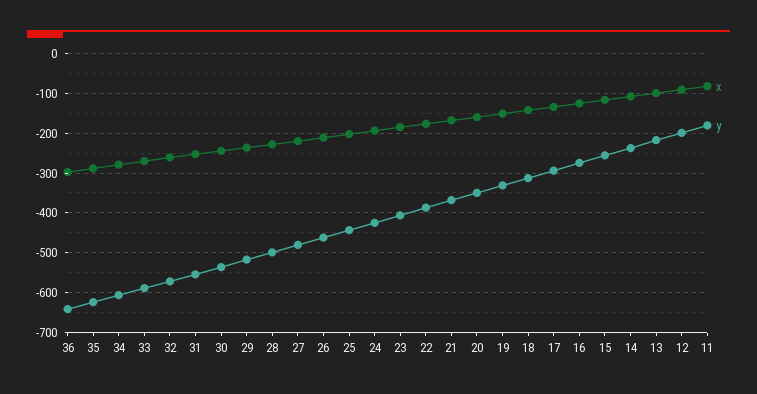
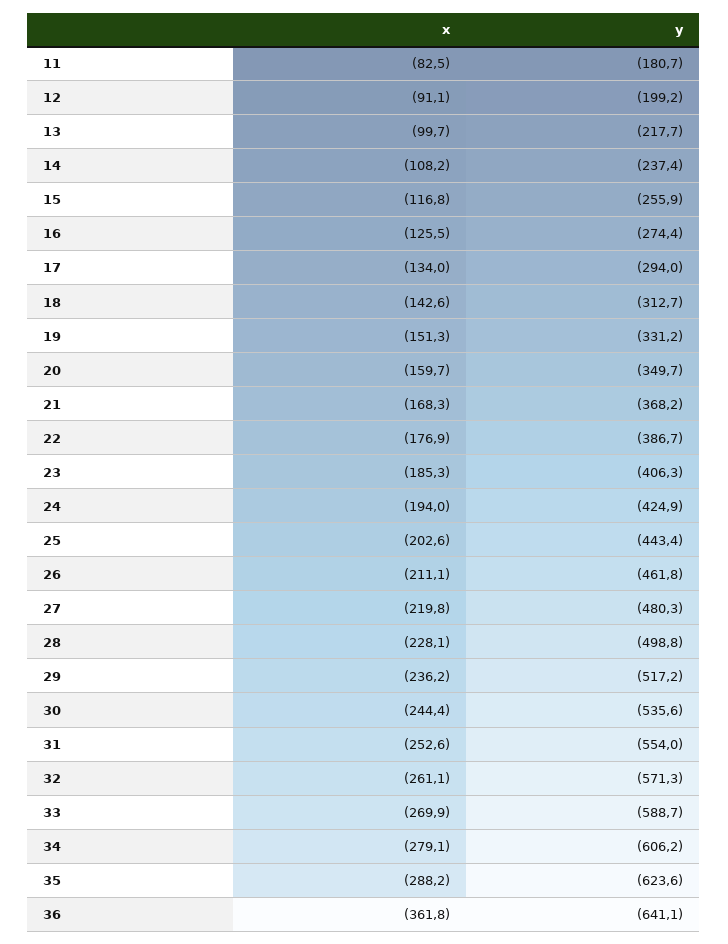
  {
    "x": {
-     "36": -300,
+     "36": -361.8,
      "35": -288.2,
      "34": -279.1,
      "33": -269.9,
      "32": -261.1,
      "31": -252.6,
      "30": -244.4,
      "29": -236.2,
      "28": -228.1,
      "27": -219.8,
      "26": -211.1,
      "25": -202.6,
      "24": -194,
      "23": -185.3,
      "22": -176.9,
      "21": -168.3,
      "20": -159.7,
      "19": -151.3,
      "18": -142.6,
      "17": -134,
      "16": -125.5,
      "15": -116.8,
      "14": -108.2,
      "13": -99.7,
      "12": -91.1,
      "11": -82.5
    },
    "y": {
      "36": -641.1,
      "35": -623.6,
      "34": -606.2,
      "33": -588.7,
      "32": -571.3,
      "31": -554,
      "30": -535.6,
      "29": -517.2,
      "28": -498.8,
      "27": -480.3,
      "26": -461.8,
      "25": -443.4,
      "24": -424.9,
      "23": -406.3,
      "22": -386.7,
      "21": -368.2,
      "20": -349.7,
      "19": -331.2,
      "18": -312.7,
      "17": -294,
      "16": -274.4,
      "15": -255.9,
      "14": -237.4,
      "13": -217.7,
      "12": -199.2,
      "11": -180.7
    }
  }

